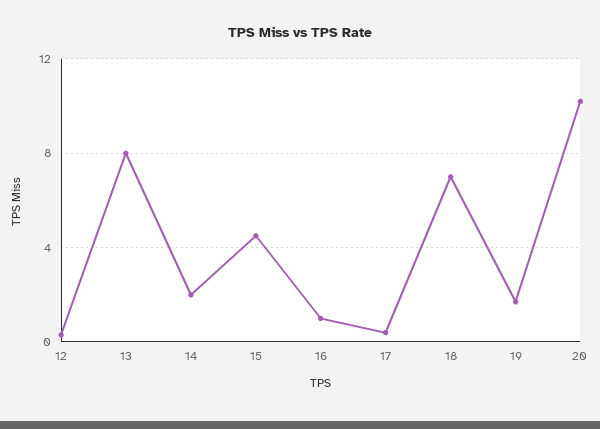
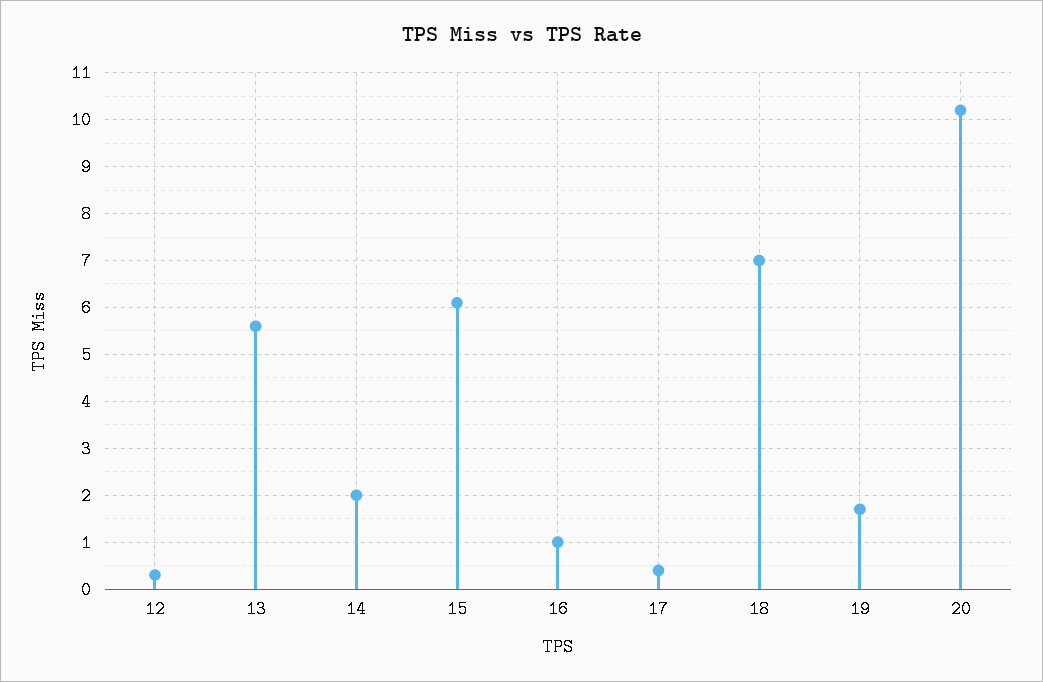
  {
    "12": 0.5,
-   "13": 8,
+   "13": 5.5,
    "14": 2,
-   "15": 4.5,
+   "15": 6,
    "16": 1,
    "17": 0.5,
    "18": 7,
    "19": 1.5,
    "20": 10
  }

